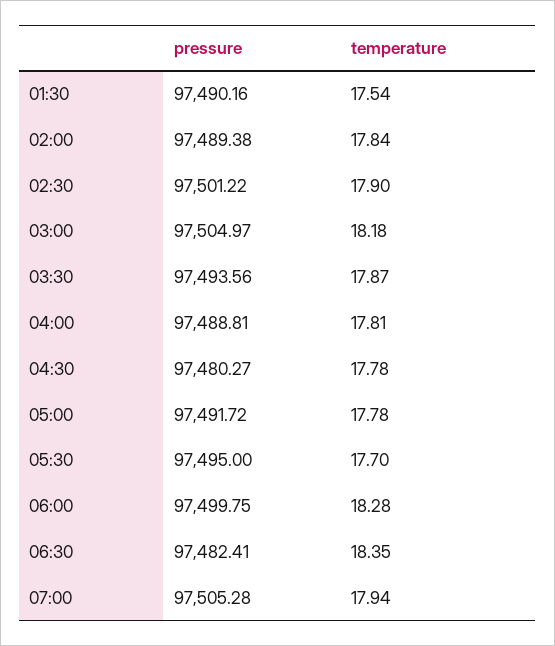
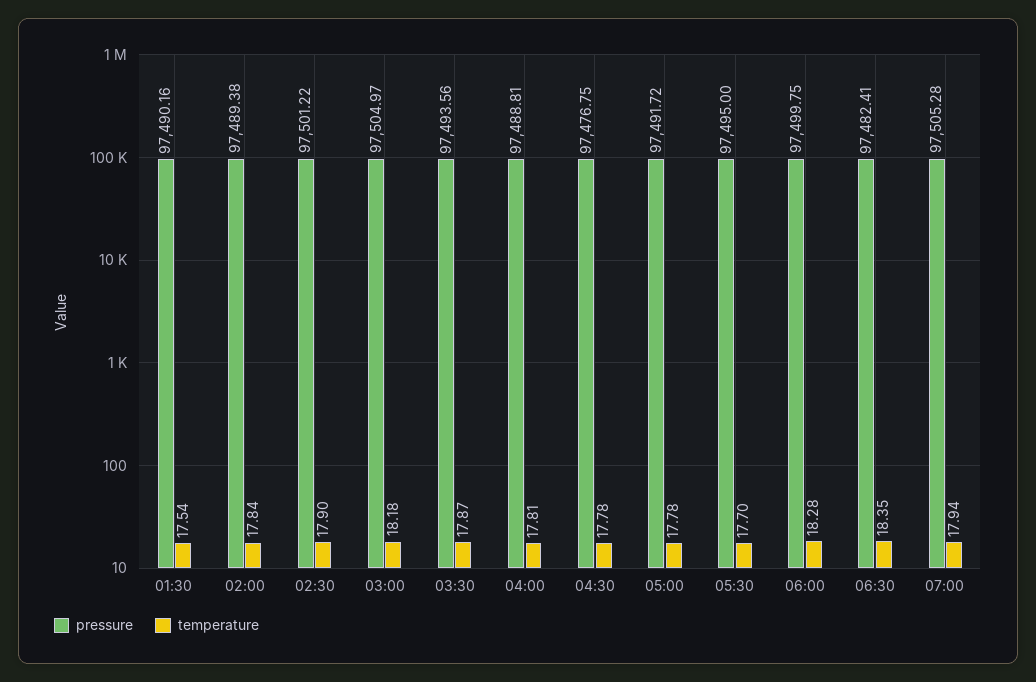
  {
    "pressure": {
      "01:30": 97490.16,
      "02:00": 97489.38,
      "02:30": 97501.22,
      "03:00": 97504.97,
      "03:30": 97493.56,
      "04:00": 97488.81,
-     "04:30": 97480.27,
+     "04:30": 97476.75,
      "05:00": 97491.72,
      "05:30": 97495,
      "06:00": 97499.75,
      "06:30": 97482.41,
      "07:00": 97505.28
    },
    "temperature": {
      "01:30": 17.54,
      "02:00": 17.84,
      "02:30": 17.9,
      "03:00": 18.18,
      "03:30": 17.87,
      "04:00": 17.81,
      "04:30": 17.78,
      "05:00": 17.78,
      "05:30": 17.7,
      "06:00": 18.28,
      "06:30": 18.35,
      "07:00": 17.94
    }
  }

